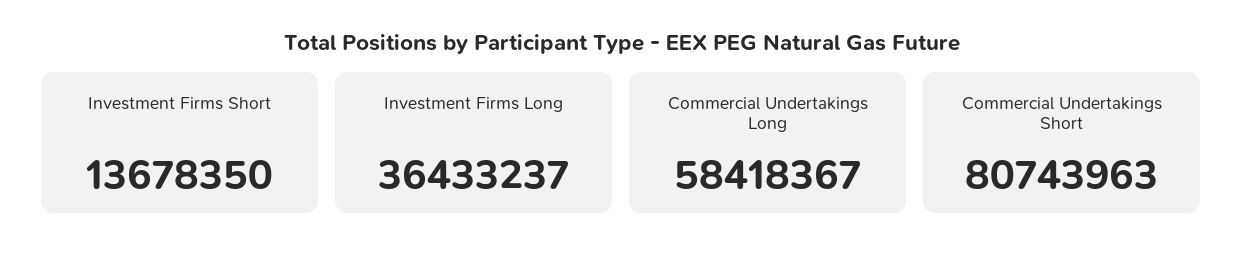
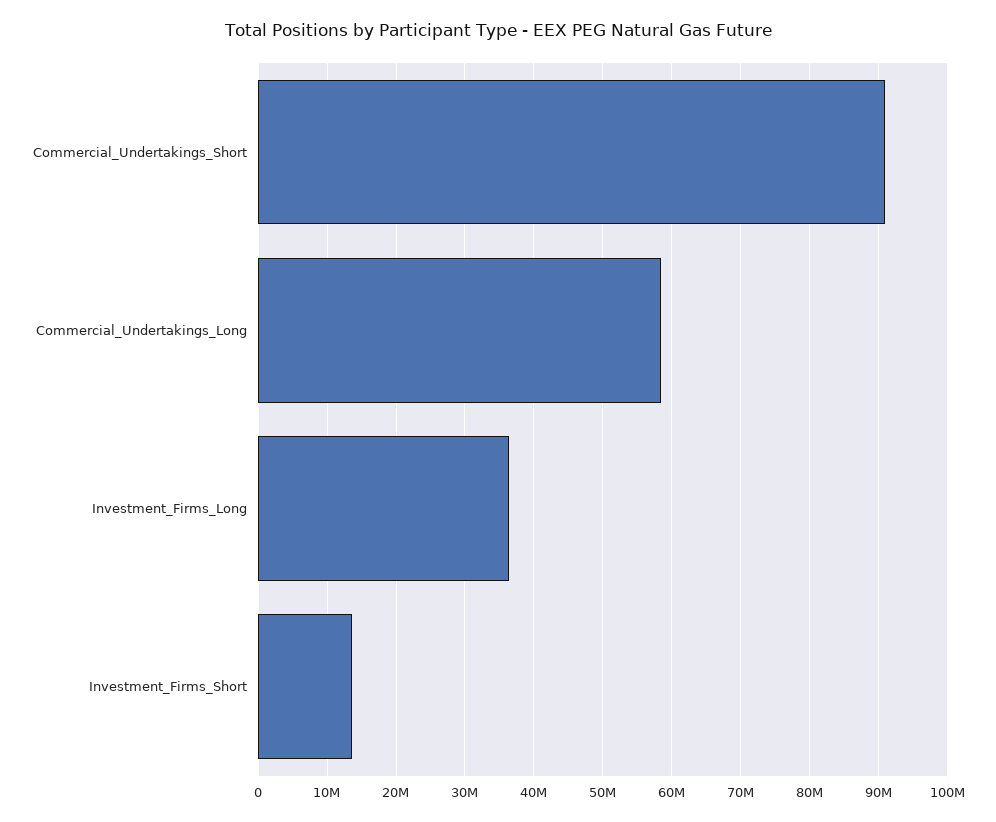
  {
    "Investment Firms Short": 13678350,
    "Investment Firms Long": 36433237,
    "Commercial Undertakings Long": 58418367,
-   "Commercial Undertakings Short": 80743963
+   "Commercial Undertakings Short": 91000000
  }

